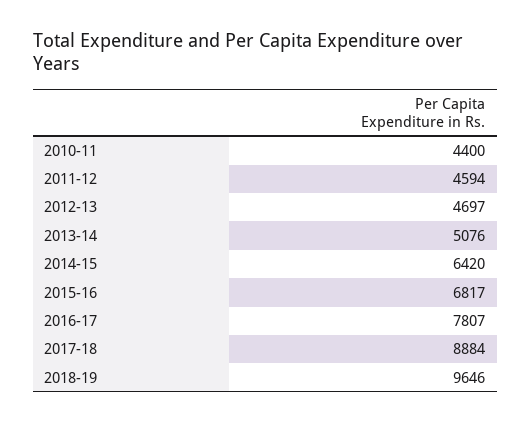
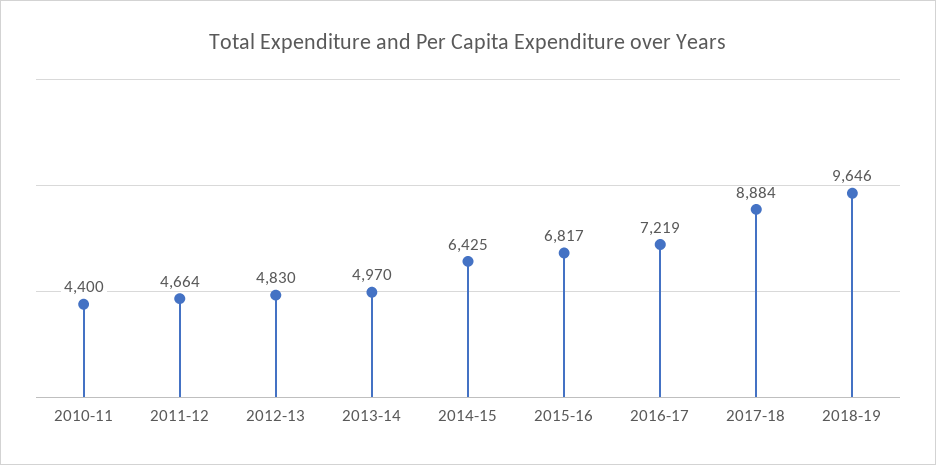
  {
    "2010-11": 4400,
-   "2011-12": 4594,
+   "2011-12": 4664,
-   "2012-13": 4697,
+   "2012-13": 4830,
-   "2013-14": 5076,
+   "2013-14": 4970,
-   "2014-15": 6420,
+   "2014-15": 6425,
    "2015-16": 6817,
-   "2016-17": 7807,
+   "2016-17": 7219,
    "2017-18": 8884,
    "2018-19": 9646
  }

